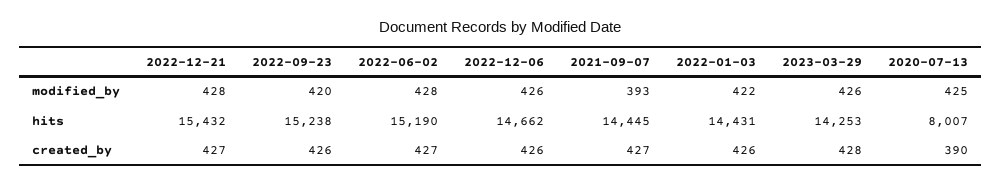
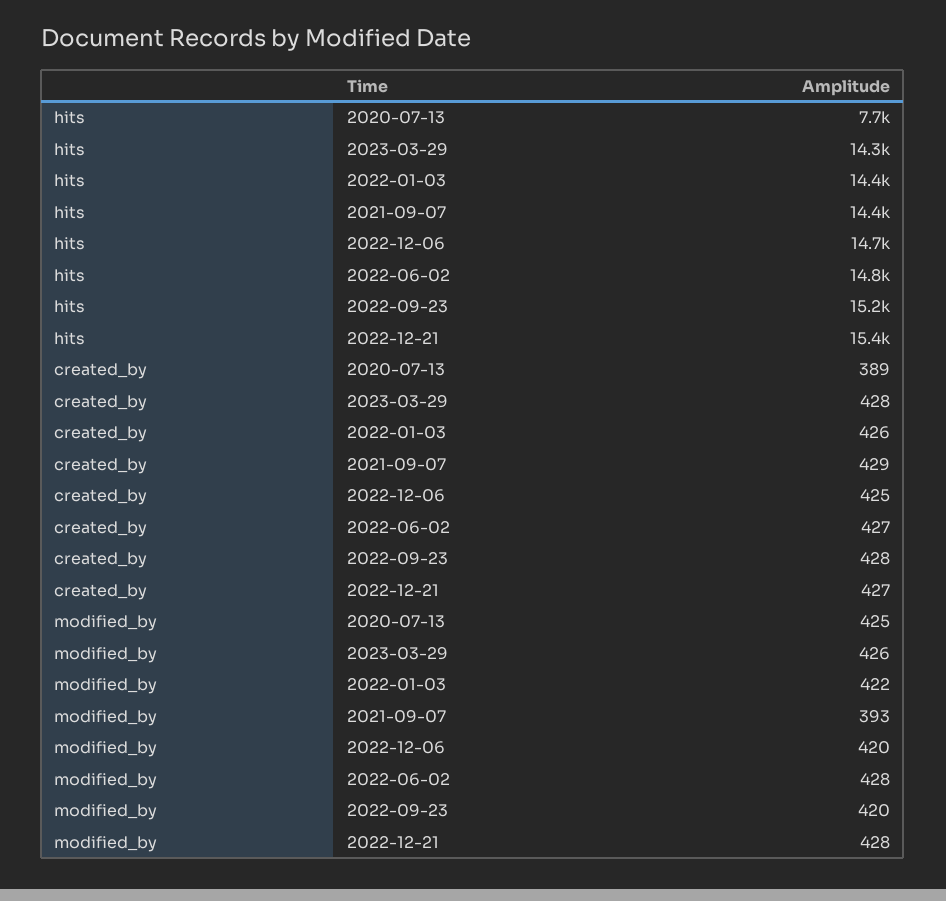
  {
    "2022-12-21": {
      "modified_by": 428,
      "hits": 15432,
      "created_by": 427
    },
    "2022-09-23": {
      "modified_by": 420,
      "hits": 15238,
-     "created_by": 426
+     "created_by": 428
    },
    "2022-06-02": {
      "modified_by": 428,
-     "hits": 15190,
+     "hits": 14800,
      "created_by": 427
    },
    "2022-12-06": {
-     "modified_by": 426,
+     "modified_by": 420,
      "hits": 14662,
-     "created_by": 426
+     "created_by": 425
    },
    "2021-09-07": {
      "modified_by": 393,
      "hits": 14445,
-     "created_by": 427
+     "created_by": 429
    },
    "2022-01-03": {
      "modified_by": 422,
      "hits": 14431,
      "created_by": 426
    },
    "2023-03-29": {
      "modified_by": 426,
      "hits": 14253,
      "created_by": 428
    },
    "2020-07-13": {
      "modified_by": 425,
-     "hits": 8007,
+     "hits": 7700,
-     "created_by": 390
+     "created_by": 389
    }
  }

